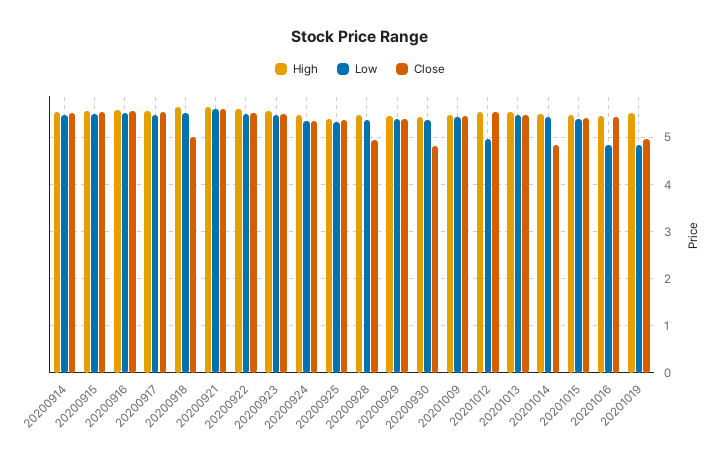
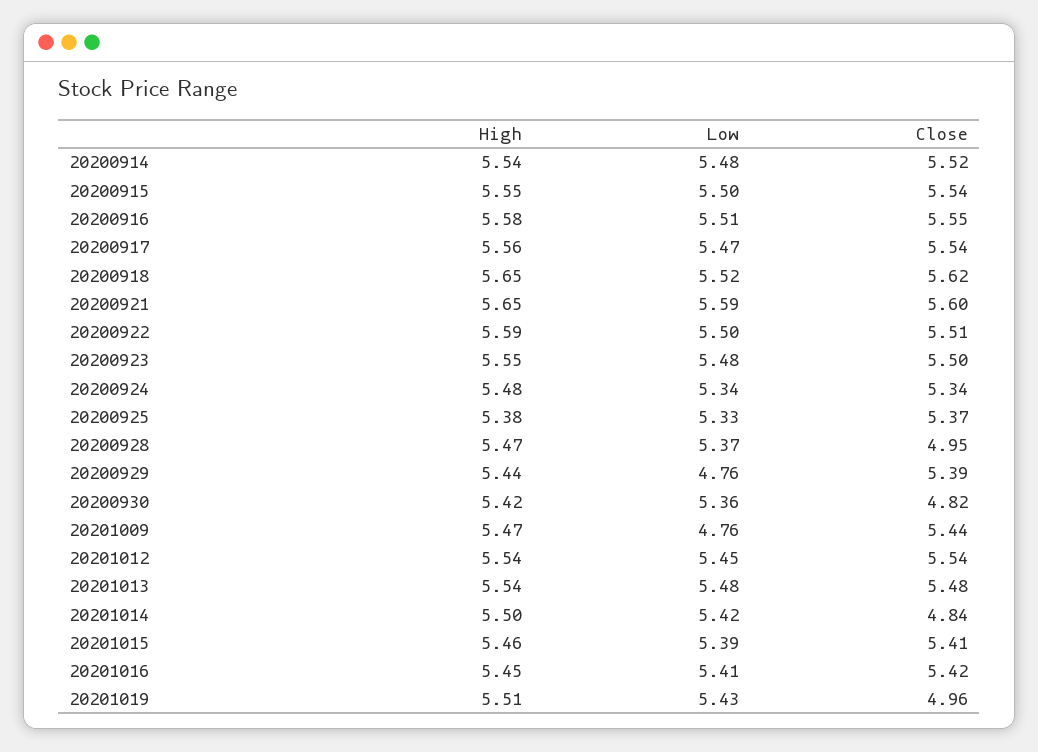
  {
    "High": {
      "20200914": 5.54,
      "20200915": 5.55,
      "20200916": 5.58,
      "20200917": 5.56,
      "20200918": 5.65,
      "20200921": 5.65,
      "20200922": 5.59,
      "20200923": 5.55,
      "20200924": 5.48,
      "20200925": 5.38,
      "20200928": 5.47,
      "20200929": 5.44,
      "20200930": 5.42,
      "20201009": 5.47,
      "20201012": 5.54,
      "20201013": 5.54,
      "20201014": 5.5,
      "20201015": 5.46,
      "20201016": 5.45,
      "20201019": 5.51
    },
    "Low": {
      "20200914": 5.48,
      "20200915": 5.5,
      "20200916": 5.51,
      "20200917": 5.47,
      "20200918": 5.52,
      "20200921": 5.59,
      "20200922": 5.5,
      "20200923": 5.48,
      "20200924": 5.34,
      "20200925": 5.33,
      "20200928": 5.37,
-     "20200929": 5.4,
+     "20200929": 4.76,
      "20200930": 5.36,
-     "20201009": 5.4,
+     "20201009": 4.76,
-     "20201012": 5,
+     "20201012": 5.45,
      "20201013": 5.48,
      "20201014": 5.42,
      "20201015": 5.39,
-     "20201016": 4.8,
+     "20201016": 5.41,
-     "20201019": 4.8
+     "20201019": 5.43
    },
    "Close": {
      "20200914": 5.52,
      "20200915": 5.54,
      "20200916": 5.55,
      "20200917": 5.54,
-     "20200918": 5,
+     "20200918": 5.62,
      "20200921": 5.6,
      "20200922": 5.51,
      "20200923": 5.5,
      "20200924": 5.34,
      "20200925": 5.37,
      "20200928": 4.95,
      "20200929": 5.39,
      "20200930": 4.82,
      "20201009": 5.44,
      "20201012": 5.54,
      "20201013": 5.48,
      "20201014": 4.84,
      "20201015": 5.41,
      "20201016": 5.42,
      "20201019": 4.96
    }
  }

